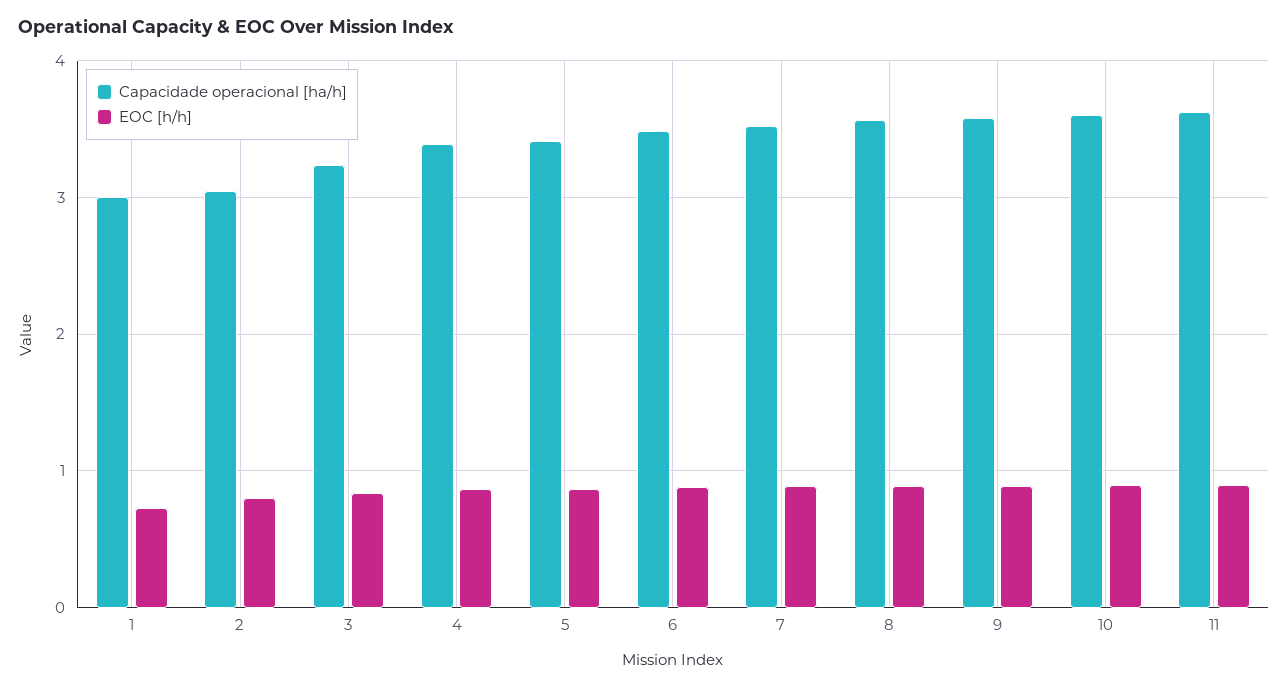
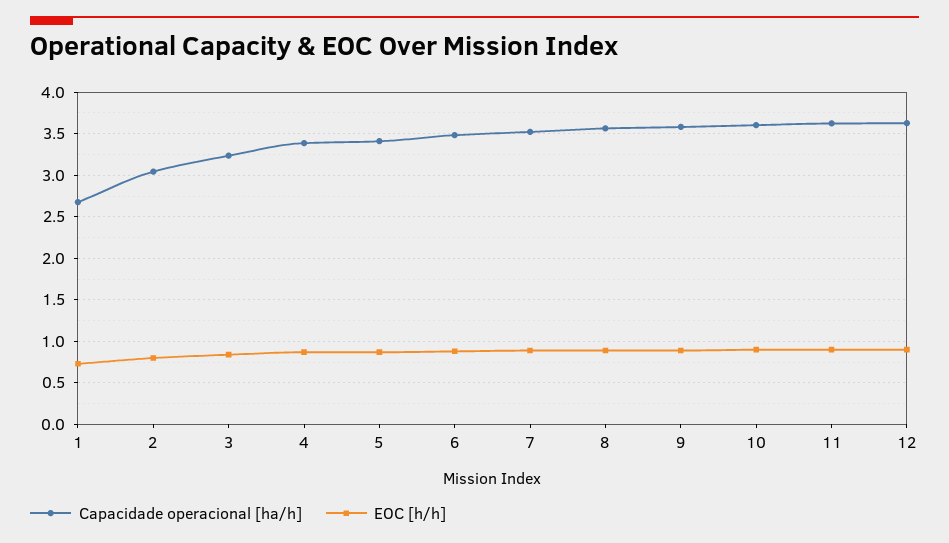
  {
    "Capacidade operacional [ha/h]": {
-     "1": 3,
+     "1": 2.7,
      "2": 3,
      "3": 3.2,
      "4": 3.4,
      "5": 3.4,
      "6": 3.5,
      "7": 3.5,
      "8": 3.6,
      "9": 3.6,
      "10": 3.6,
-     "11": 3.6
+     "11": 3.6,
+     "12": 3.6
    },
    "EOC [h/h]": {
      "1": 0.7,
      "2": 0.8,
      "3": 0.8,
      "4": 0.9,
      "5": 0.9,
      "6": 0.9,
      "7": 0.9,
      "8": 0.9,
      "9": 0.9,
      "10": 0.9,
-     "11": 0.9
+     "11": 0.9,
+     "12": 0.9
    }
  }

